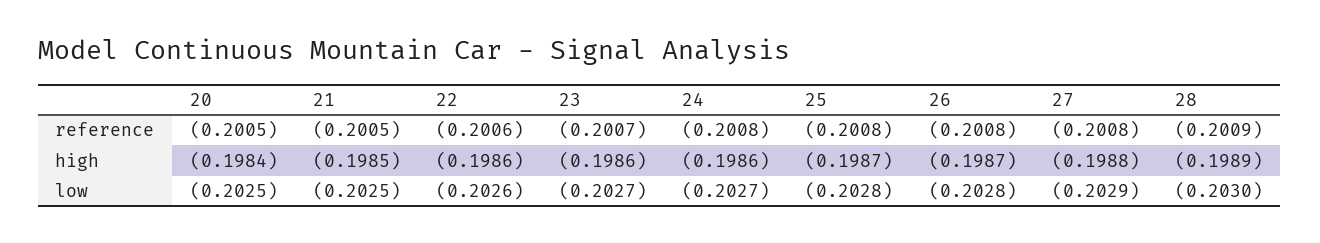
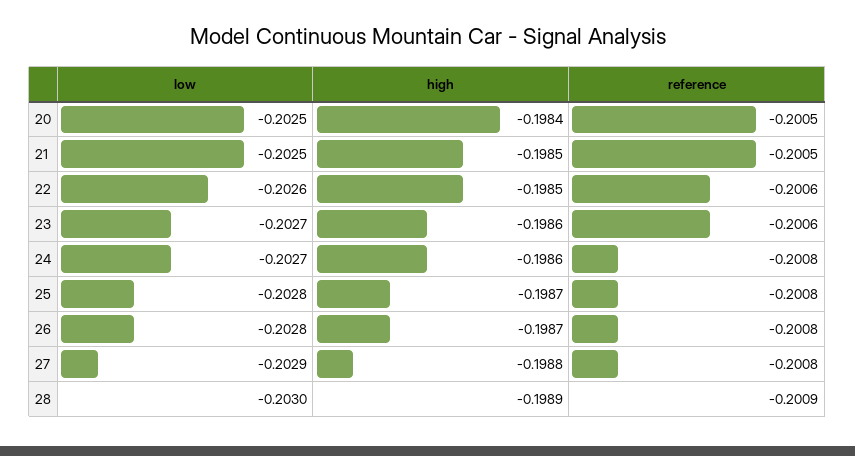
  {
    "20": {
      "reference": -0.2005,
      "high": -0.1984,
      "low": -0.2025
    },
    "21": {
      "reference": -0.2005,
      "high": -0.1985,
      "low": -0.2025
    },
    "22": {
      "reference": -0.2006,
-     "high": -0.1986,
+     "high": -0.1985,
      "low": -0.2026
    },
    "23": {
-     "reference": -0.2007,
+     "reference": -0.2006,
      "high": -0.1986,
      "low": -0.2027
    },
    "24": {
      "reference": -0.2008,
      "high": -0.1986,
      "low": -0.2027
    },
    "25": {
      "reference": -0.2008,
      "high": -0.1987,
      "low": -0.2028
    },
    "26": {
      "reference": -0.2008,
      "high": -0.1987,
      "low": -0.2028
    },
    "27": {
      "reference": -0.2008,
      "high": -0.1988,
      "low": -0.2029
    },
    "28": {
      "reference": -0.2009,
      "high": -0.1989,
      "low": -0.203
    }
  }

